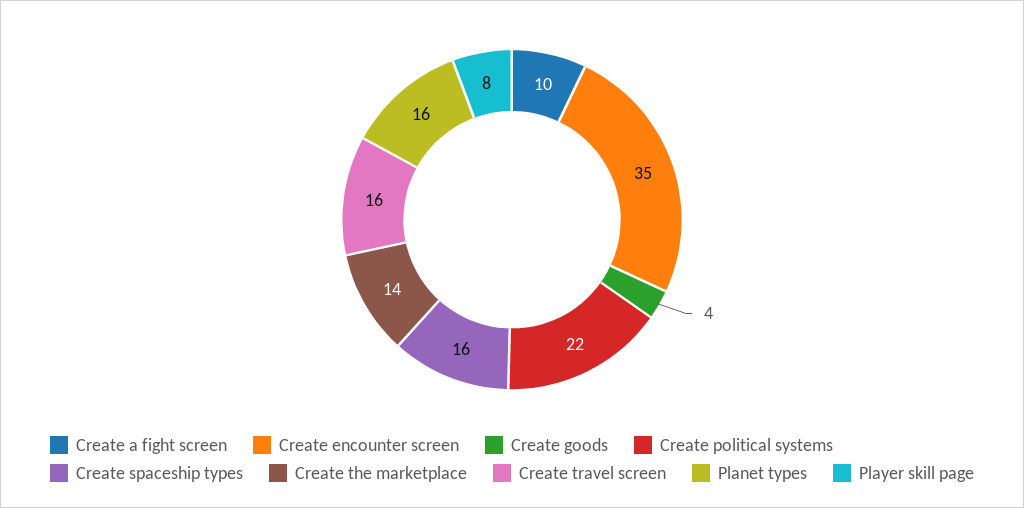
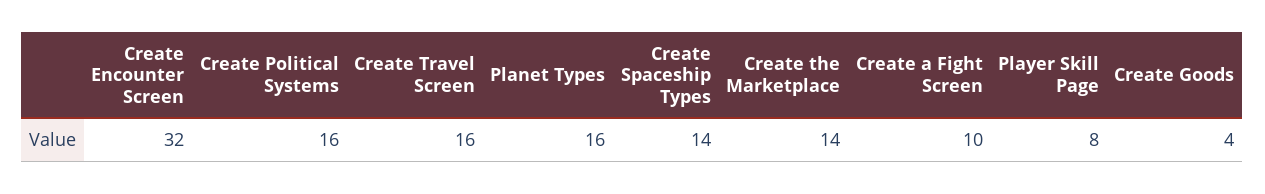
  {
    "Create a fight screen": 10,
-   "Create encounter screen": 35,
+   "Create encounter screen": 32,
    "Create goods": 4,
-   "Create political systems": 22,
+   "Create political systems": 16,
-   "Create spaceship types": 16,
+   "Create spaceship types": 14,
    "Create the marketplace": 14,
    "Create travel screen": 16,
    "Planet types": 16,
    "Player skill page": 8
  }

